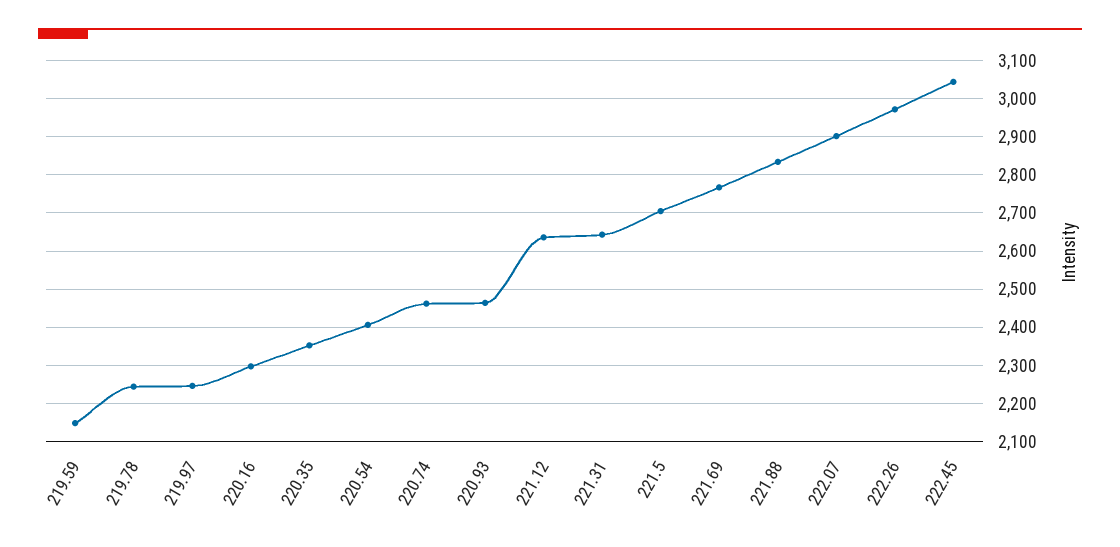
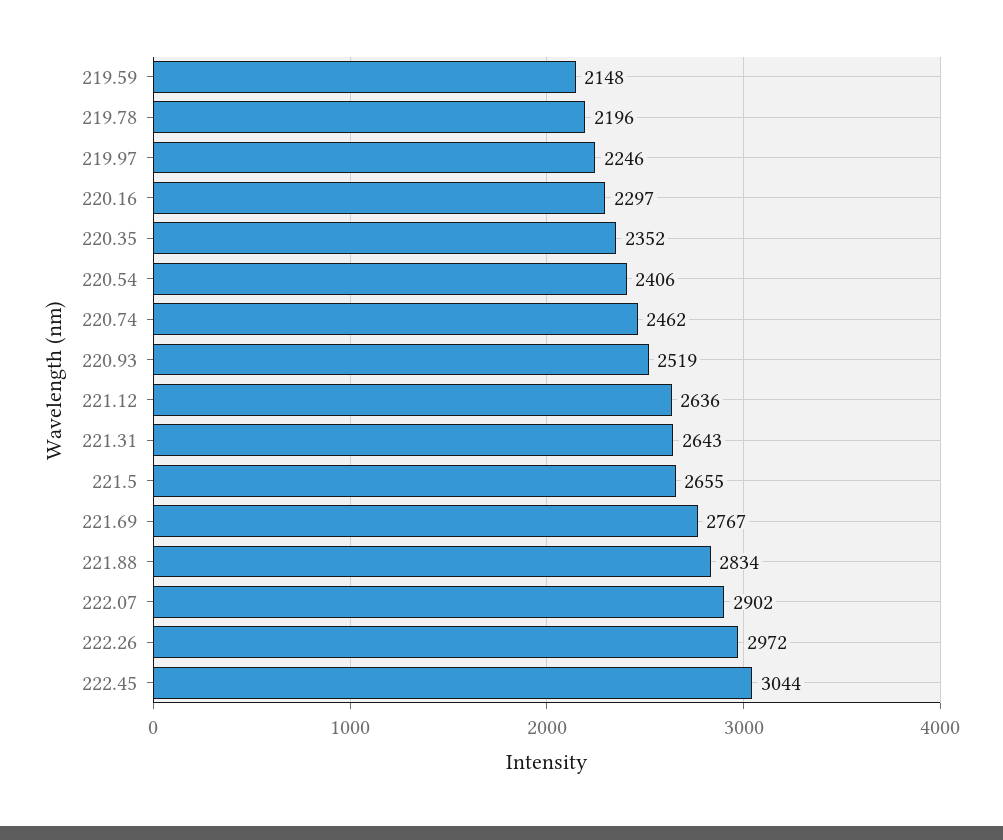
  {
    "219.59": 2148,
-   "219.78": 2240,
+   "219.78": 2196,
    "219.97": 2246,
    "220.16": 2297,
    "220.35": 2352,
    "220.54": 2406,
    "220.74": 2462,
-   "220.93": 2460,
+   "220.93": 2519,
    "221.12": 2636,
    "221.31": 2643,
-   "221.5": 2700,
+   "221.5": 2655,
    "221.69": 2767,
    "221.88": 2834,
    "222.07": 2902,
    "222.26": 2972,
    "222.45": 3044
  }

